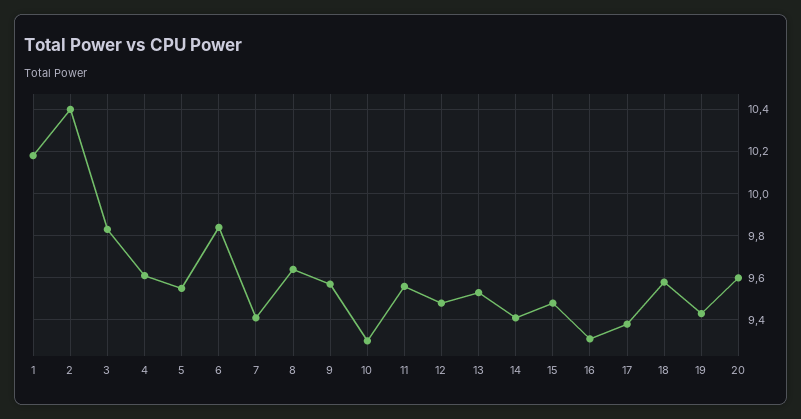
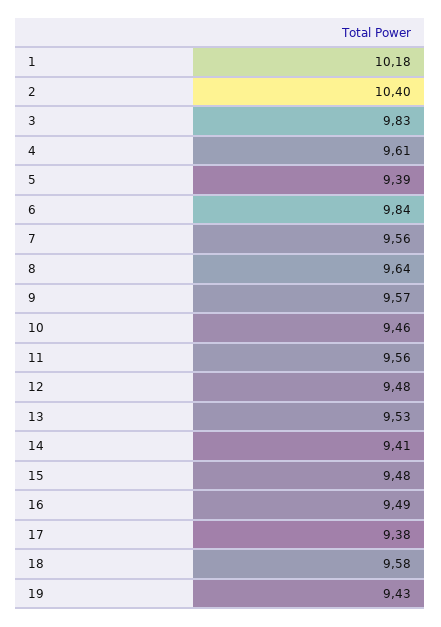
  {
    "1": 10.18,
    "2": 10.4,
    "3": 9.83,
    "4": 9.61,
-   "5": 9.55,
+   "5": 9.39,
    "6": 9.84,
-   "7": 9.4,
+   "7": 9.56,
    "8": 9.64,
    "9": 9.57,
-   "10": 9.3,
+   "10": 9.46,
    "11": 9.56,
    "12": 9.48,
    "13": 9.53,
    "14": 9.41,
    "15": 9.48,
-   "16": 9.3,
+   "16": 9.49,
    "17": 9.38,
    "18": 9.58,
-   "19": 9.43,
+   "19": 9.43
-   "20": 9.6
  }

